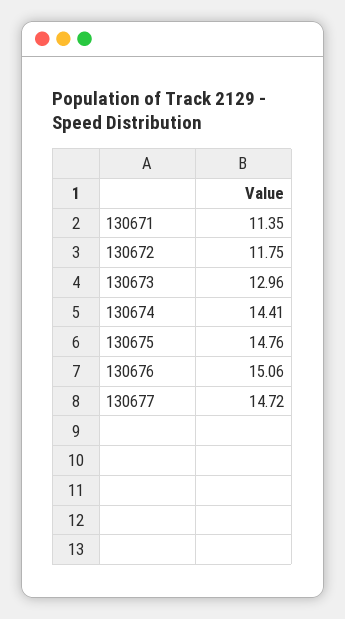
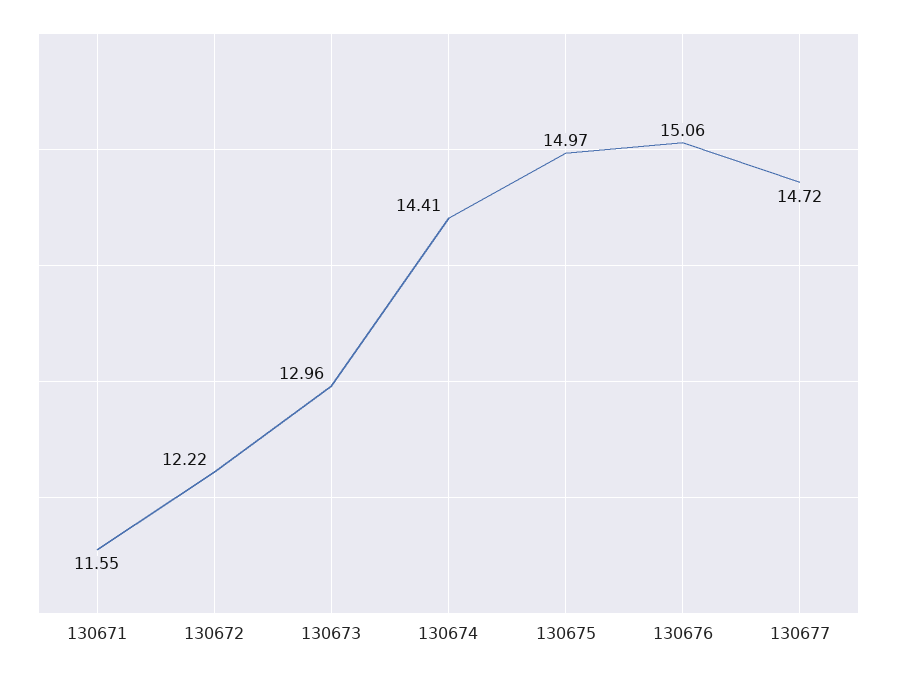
  {
-   "130671": 11.35,
+   "130671": 11.55,
-   "130672": 11.75,
+   "130672": 12.22,
    "130673": 12.96,
    "130674": 14.41,
-   "130675": 14.76,
+   "130675": 14.97,
    "130676": 15.06,
    "130677": 14.72
  }

